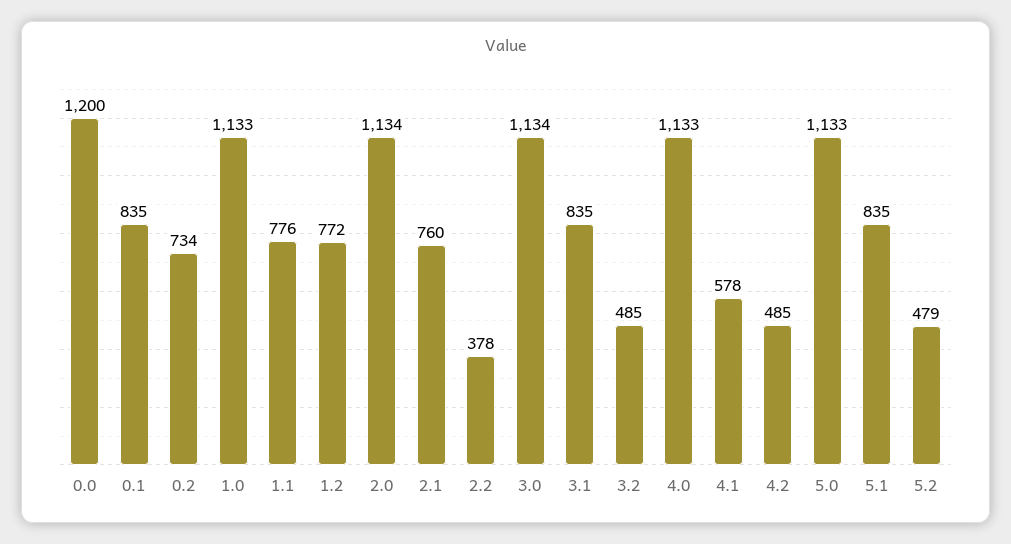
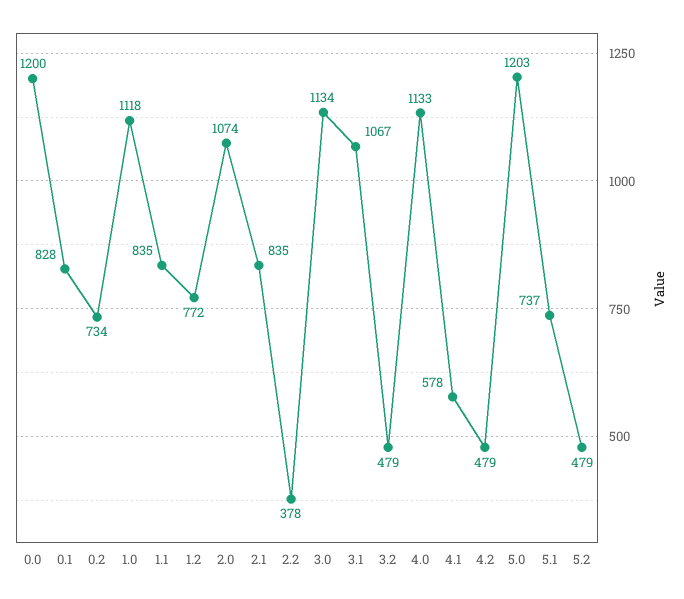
  {
    "0.0": 1200,
-   "0.1": 835,
+   "0.1": 828,
    "0.2": 734,
-   "1.0": 1133,
+   "1.0": 1118,
-   "1.1": 776,
+   "1.1": 835,
    "1.2": 772,
-   "2.0": 1134,
+   "2.0": 1074,
-   "2.1": 760,
+   "2.1": 835,
    "2.2": 378,
    "3.0": 1134,
-   "3.1": 835,
+   "3.1": 1067,
-   "3.2": 485,
+   "3.2": 479,
    "4.0": 1133,
    "4.1": 578,
-   "4.2": 485,
+   "4.2": 479,
-   "5.0": 1133,
+   "5.0": 1203,
-   "5.1": 835,
+   "5.1": 737,
    "5.2": 479
  }

